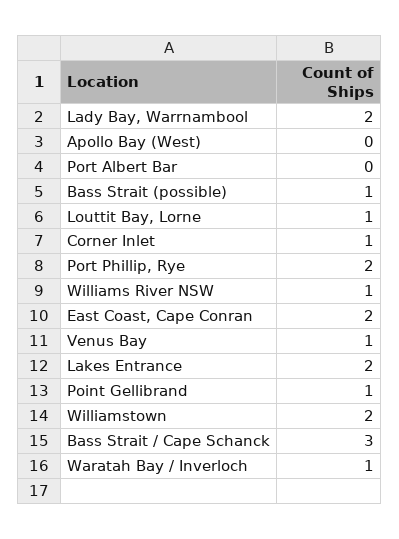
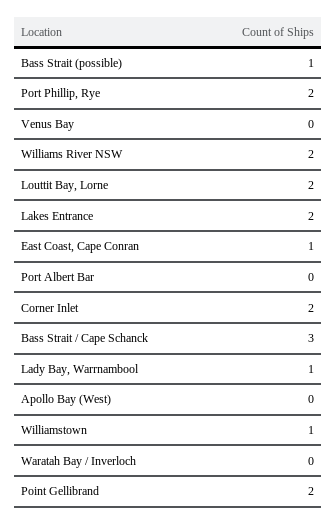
  {
-   "Lady Bay, Warrnambool": 2,
+   "Lady Bay, Warrnambool": 1,
    "Apollo Bay (West)": 0,
    "Port Albert Bar": 0,
    "Bass Strait (possible)": 1,
-   "Louttit Bay, Lorne": 1,
+   "Louttit Bay, Lorne": 2,
-   "Corner Inlet": 1,
+   "Corner Inlet": 2,
    "Port Phillip, Rye": 2,
-   "Williams River NSW": 1,
+   "Williams River NSW": 2,
-   "East Coast, Cape Conran": 2,
+   "East Coast, Cape Conran": 1,
-   "Venus Bay": 1,
+   "Venus Bay": 0,
    "Lakes Entrance": 2,
-   "Point Gellibrand": 1,
+   "Point Gellibrand": 2,
-   "Williamstown": 2,
+   "Williamstown": 1,
    "Bass Strait / Cape Schanck": 3,
-   "Waratah Bay / Inverloch": 1
+   "Waratah Bay / Inverloch": 0
  }

